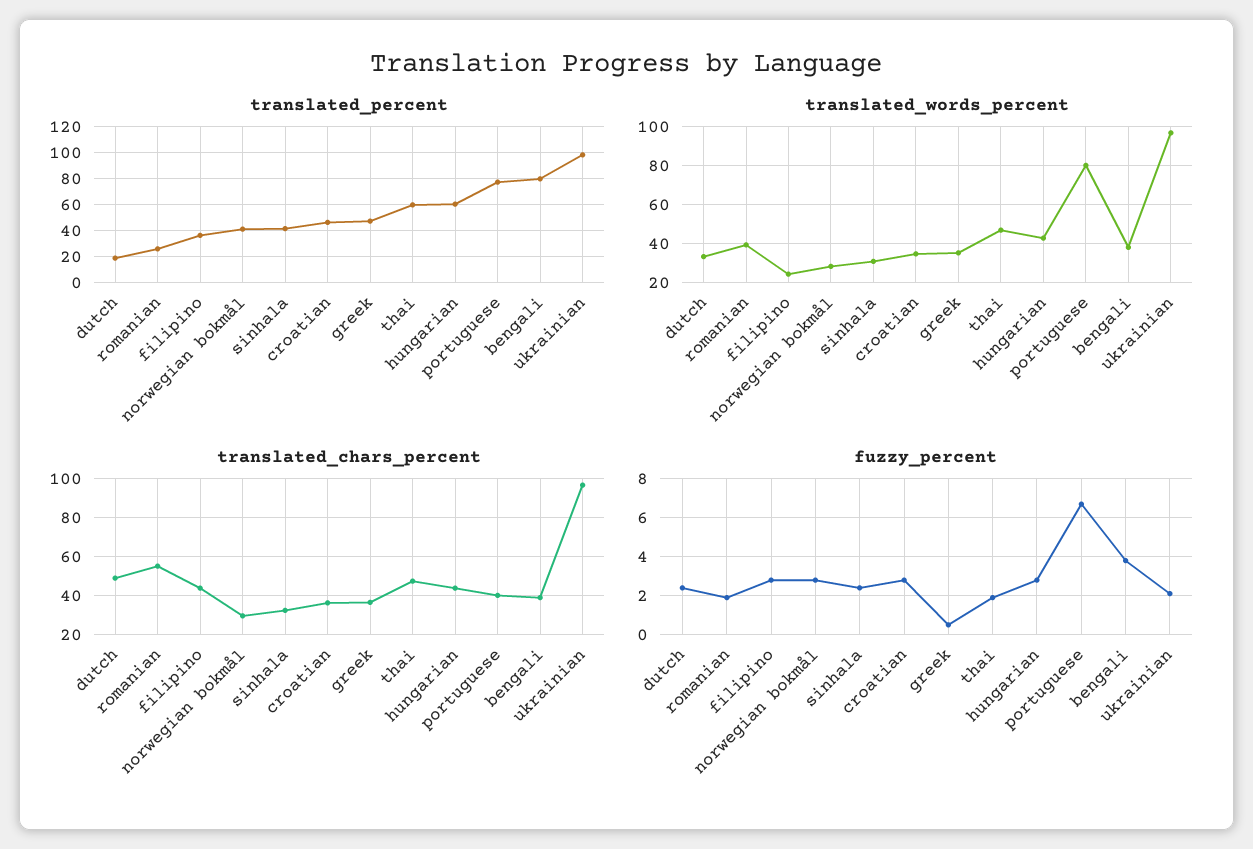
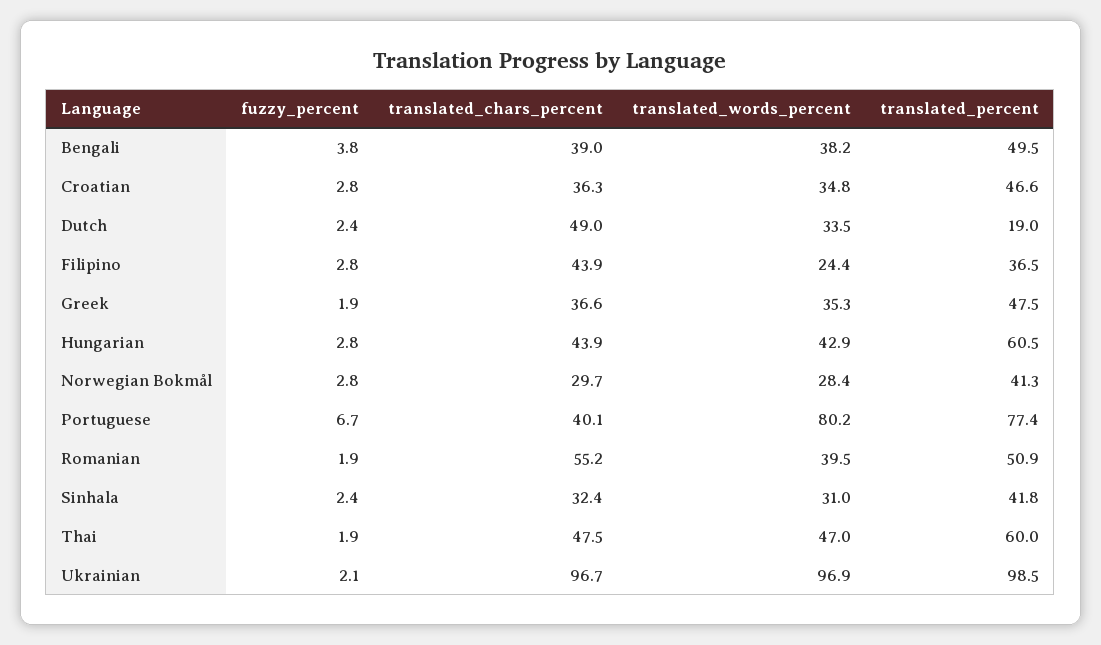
  {
    "translated_percent": {
      "dutch": 19,
-     "romanian": 25,
+     "romanian": 50.9,
      "filipino": 36.5,
      "norwegian bokmål": 41.3,
      "sinhala": 41.8,
      "croatian": 46.6,
      "greek": 47.5,
      "thai": 60,
      "hungarian": 60.5,
      "portuguese": 77.4,
-     "bengali": 80,
+     "bengali": 49.5,
      "ukrainian": 98.5
    },
    "translated_words_percent": {
      "dutch": 33.5,
      "romanian": 39.5,
      "filipino": 24.4,
      "norwegian bokmål": 28.4,
      "sinhala": 31,
      "croatian": 34.8,
      "greek": 35.3,
      "thai": 47,
      "hungarian": 42.9,
      "portuguese": 80.2,
      "bengali": 38.2,
      "ukrainian": 96.9
    },
    "translated_chars_percent": {
      "dutch": 49,
      "romanian": 55.2,
      "filipino": 43.9,
      "norwegian bokmål": 29.7,
      "sinhala": 32.4,
      "croatian": 36.3,
      "greek": 36.6,
      "thai": 47.5,
      "hungarian": 43.9,
      "portuguese": 40.1,
      "bengali": 39,
      "ukrainian": 96.7
    },
    "fuzzy_percent": {
      "dutch": 2.4,
      "romanian": 1.9,
      "filipino": 2.8,
      "norwegian bokmål": 2.8,
      "sinhala": 2.4,
      "croatian": 2.8,
-     "greek": 0.5,
+     "greek": 1.9,
      "thai": 1.9,
      "hungarian": 2.8,
      "portuguese": 6.7,
      "bengali": 3.8,
      "ukrainian": 2.1
    }
  }

